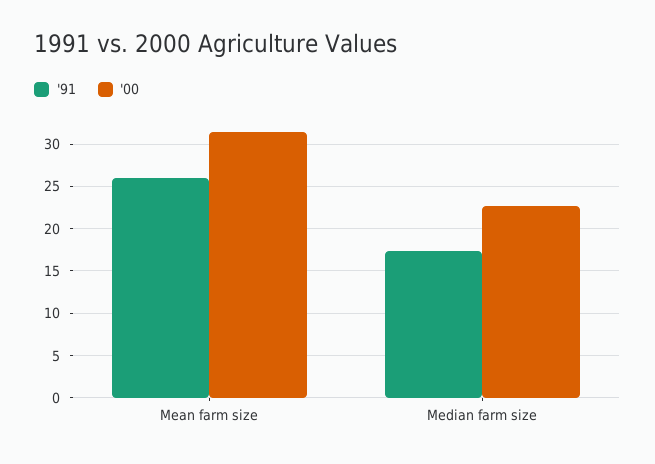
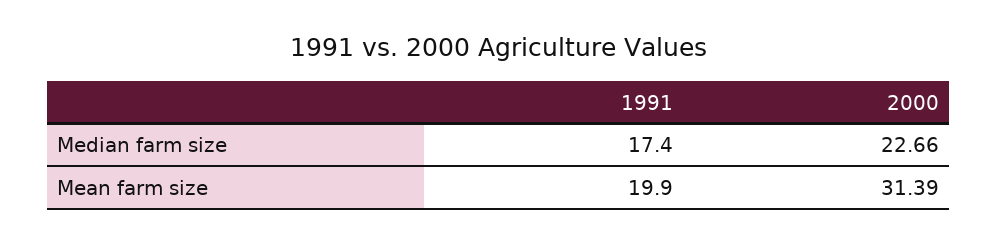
  {
    "'91": {
-     "Mean farm size": 26,
+     "Mean farm size": 19.9,
      "Median farm size": 17.4
    },
    "'00": {
      "Mean farm size": 31.39,
      "Median farm size": 22.66
    }
  }

